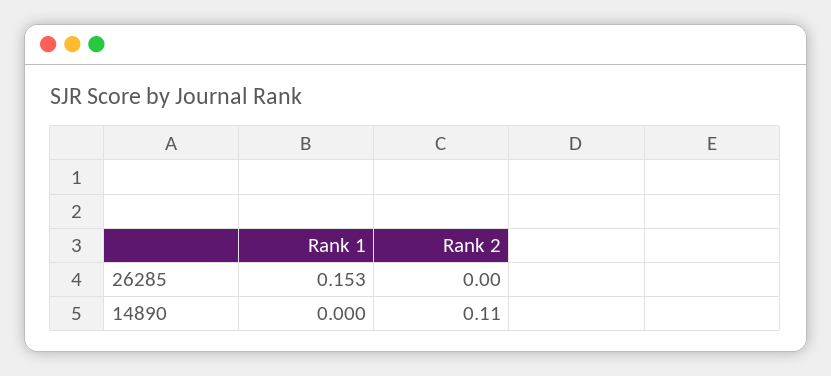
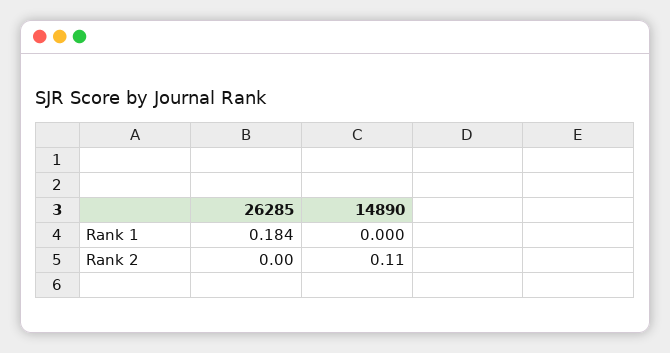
  {
    "Rank 1": {
-     "26285": 0.153,
+     "26285": 0.184,
      "14890": 0
    },
    "Rank 2": {
      "26285": 0,
      "14890": 0.11
    }
  }

